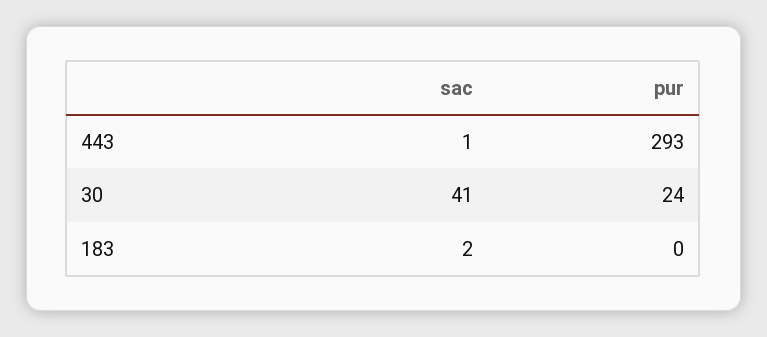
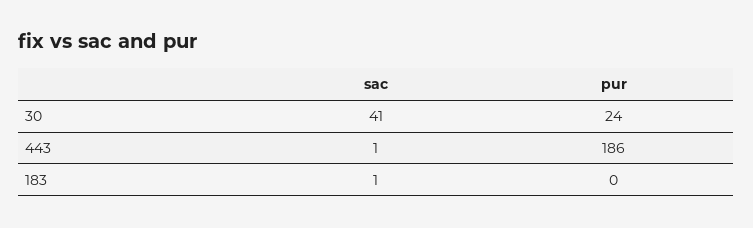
  {
    "sac": {
      "443": 1,
      "30": 41,
-     "183": 2
+     "183": 1
    },
    "pur": {
-     "443": 293,
+     "443": 186,
      "30": 24,
      "183": 0
    }
  }

